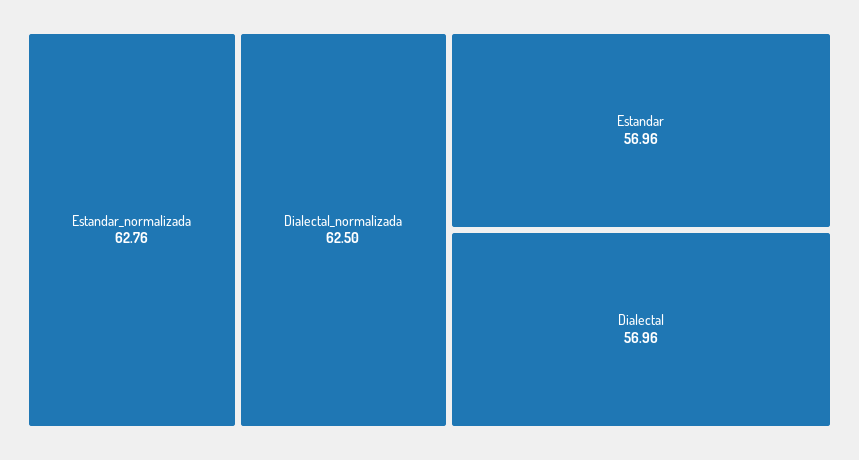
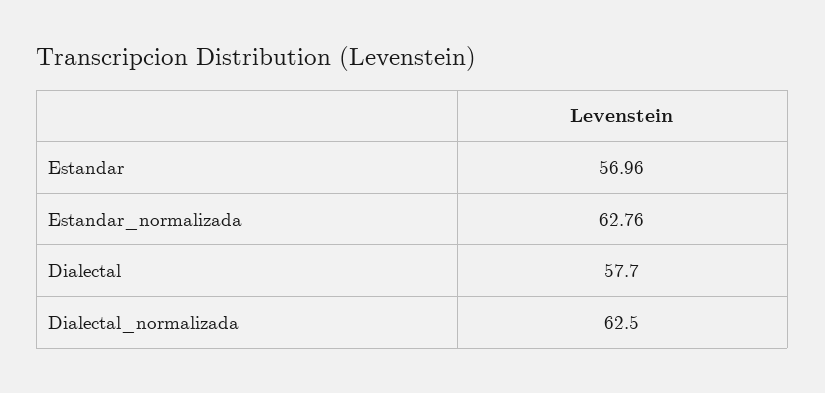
  {
    "Estandar_normalizada": 62.76,
    "Dialectal_normalizada": 62.5,
    "Estandar": 56.96,
-   "Dialectal": 56.96
+   "Dialectal": 57.7
  }

